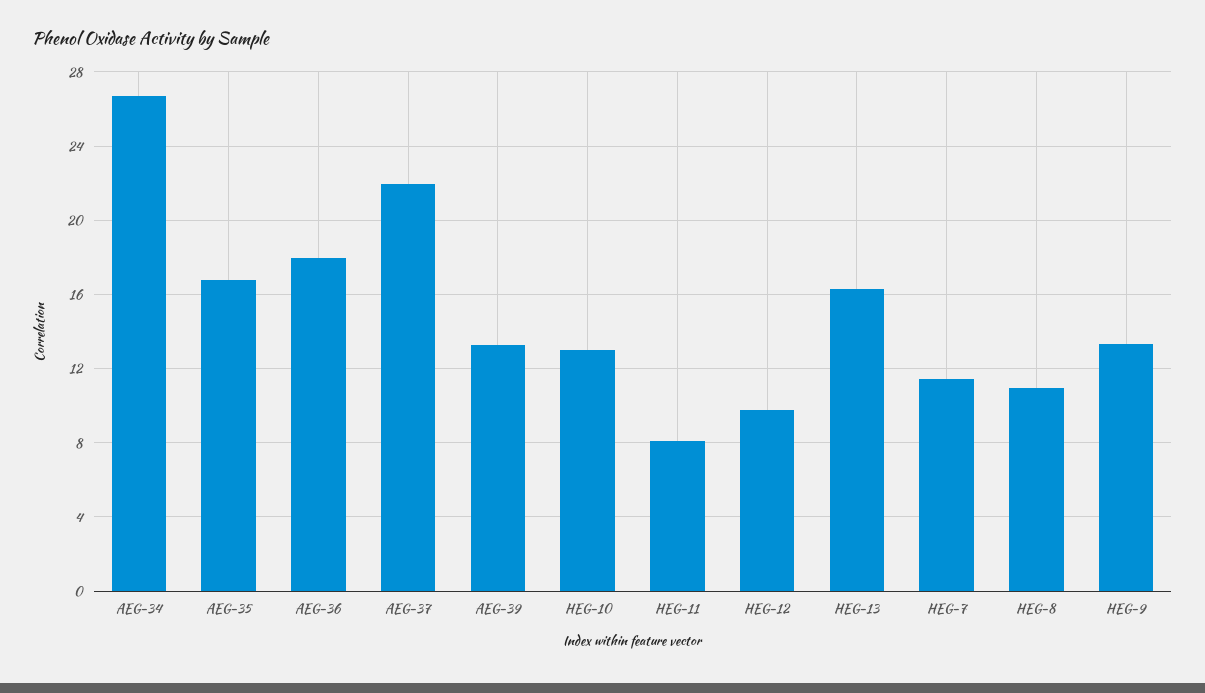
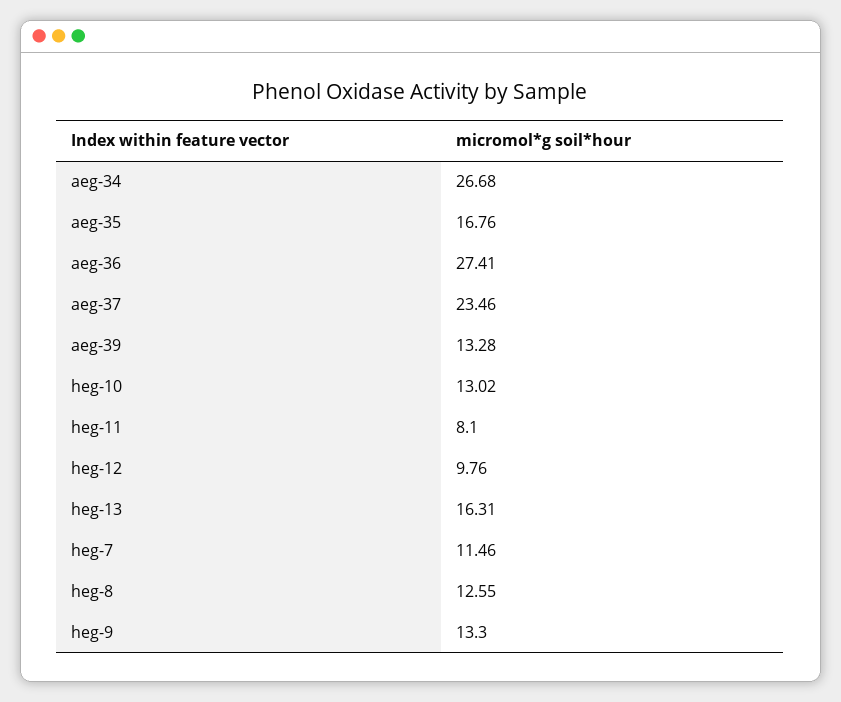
  {
    "AEG-34": 26.68,
    "AEG-35": 16.76,
-   "AEG-36": 18,
+   "AEG-36": 27.41,
-   "AEG-37": 22,
+   "AEG-37": 23.46,
    "AEG-39": 13.28,
    "HEG-10": 13.02,
    "HEG-11": 8.1,
    "HEG-12": 9.76,
    "HEG-13": 16.31,
    "HEG-7": 11.46,
-   "HEG-8": 11,
+   "HEG-8": 12.55,
    "HEG-9": 13.3
  }

